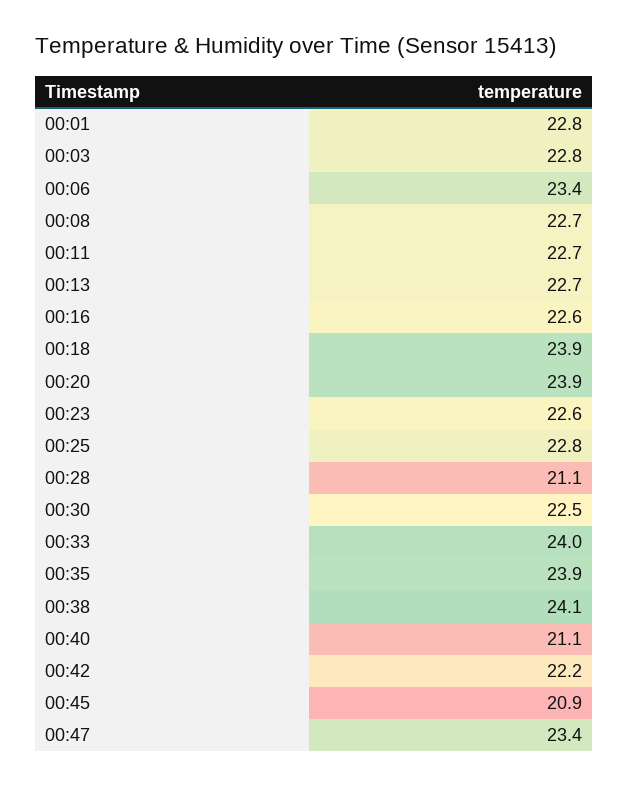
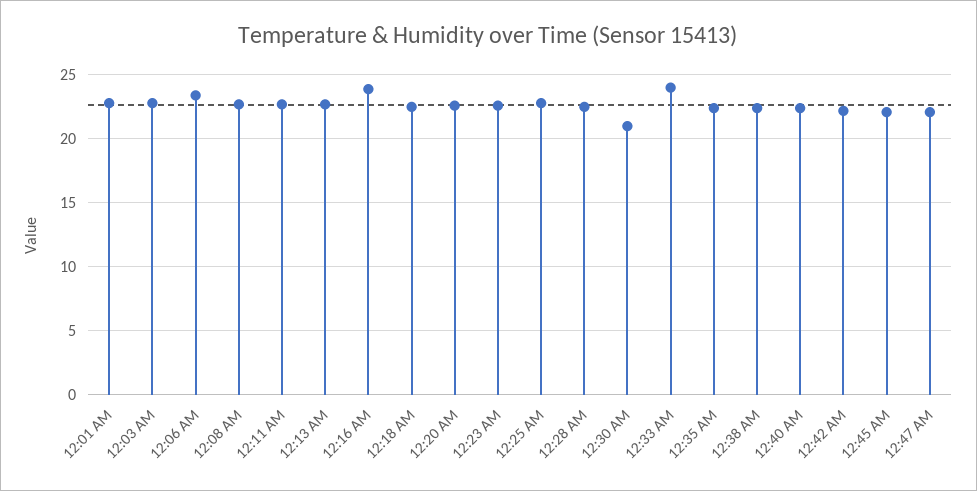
  {
    "00:01": 22.8,
    "00:03": 22.8,
    "00:06": 23.4,
    "00:08": 22.7,
    "00:11": 22.7,
    "00:13": 22.7,
-   "00:16": 22.6,
+   "00:16": 24,
-   "00:18": 23.9,
+   "00:18": 22.5,
-   "00:20": 23.9,
+   "00:20": 22.5,
    "00:23": 22.6,
    "00:25": 22.8,
-   "00:28": 21.1,
+   "00:28": 22.5,
-   "00:30": 22.5,
+   "00:30": 21,
    "00:33": 24,
-   "00:35": 23.9,
+   "00:35": 22.5,
-   "00:38": 24.1,
+   "00:38": 22.5,
-   "00:40": 21.1,
+   "00:40": 22.5,
    "00:42": 22.2,
-   "00:45": 20.9,
+   "00:45": 22,
-   "00:47": 23.4
+   "00:47": 22
  }

